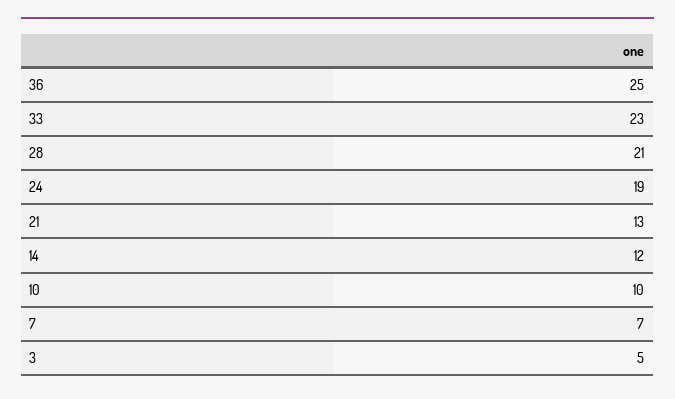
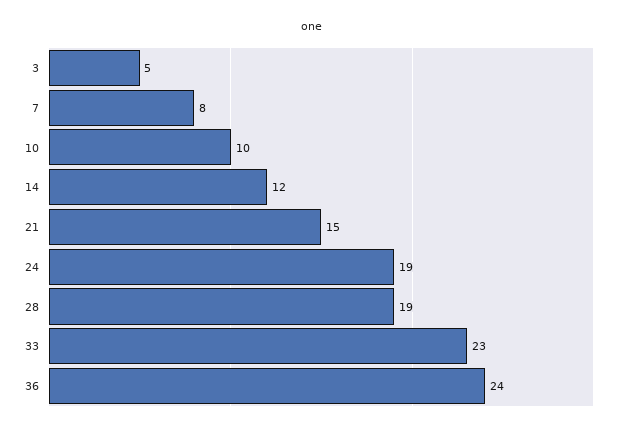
  {
-   "36": 25,
+   "36": 24,
    "33": 23,
-   "28": 21,
+   "28": 19,
    "24": 19,
-   "21": 13,
+   "21": 15,
    "14": 12,
    "10": 10,
-   "7": 7,
+   "7": 8,
    "3": 5
  }

